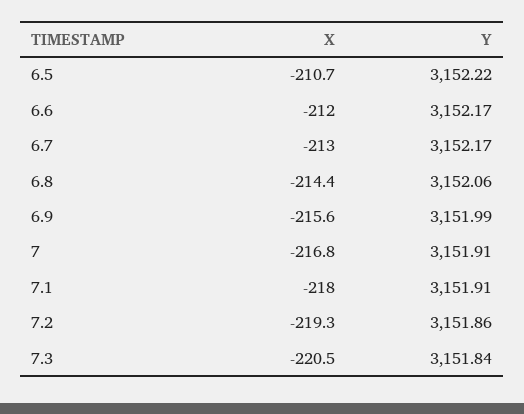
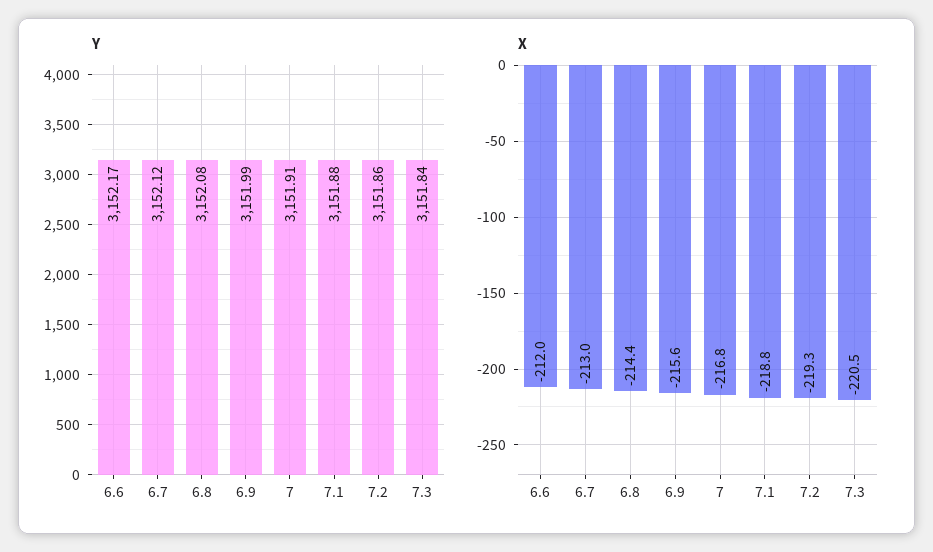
  {
    "X": {
-     "6.5": -210.7,
      "6.6": -212,
      "6.7": -213,
      "6.8": -214.4,
      "6.9": -215.6,
      "7": -216.8,
-     "7.1": -218,
+     "7.1": -218.8,
      "7.2": -219.3,
      "7.3": -220.5
    },
    "Y": {
-     "6.5": 3152.22,
      "6.6": 3152.17,
-     "6.7": 3152.17,
+     "6.7": 3152.12,
-     "6.8": 3152.06,
+     "6.8": 3152.08,
      "6.9": 3151.99,
      "7": 3151.91,
-     "7.1": 3151.91,
+     "7.1": 3151.88,
      "7.2": 3151.86,
      "7.3": 3151.84
    }
  }

